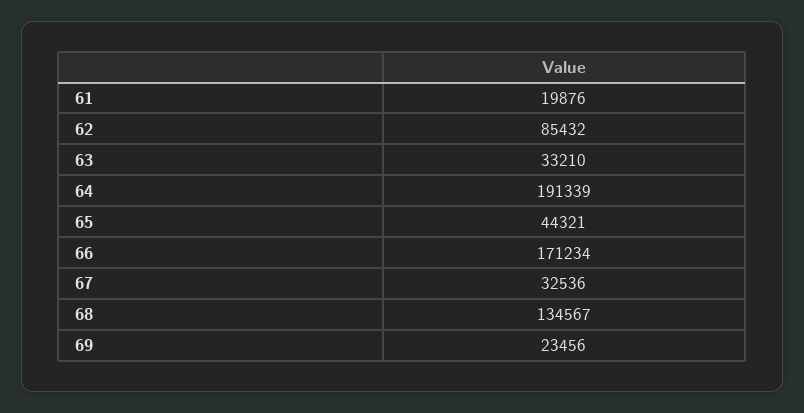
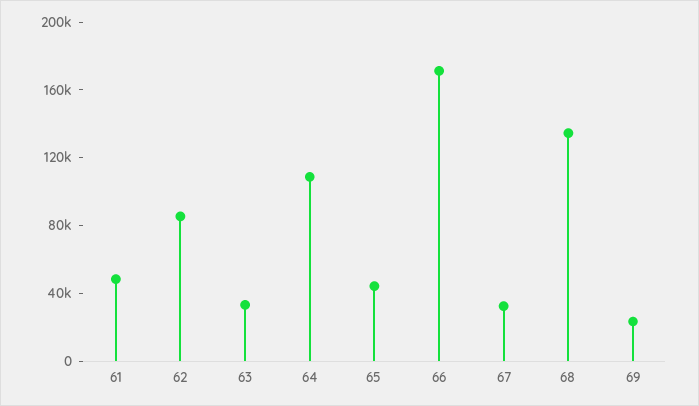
  {
-   "61": 19876,
+   "61": 50000,
    "62": 85432,
    "63": 33210,
-   "64": 191339,
+   "64": 110000,
    "65": 44321,
    "66": 171234,
    "67": 32536,
    "68": 134567,
    "69": 23456
  }

